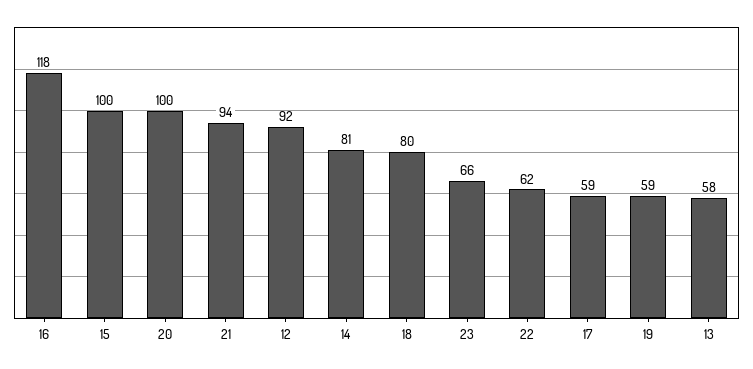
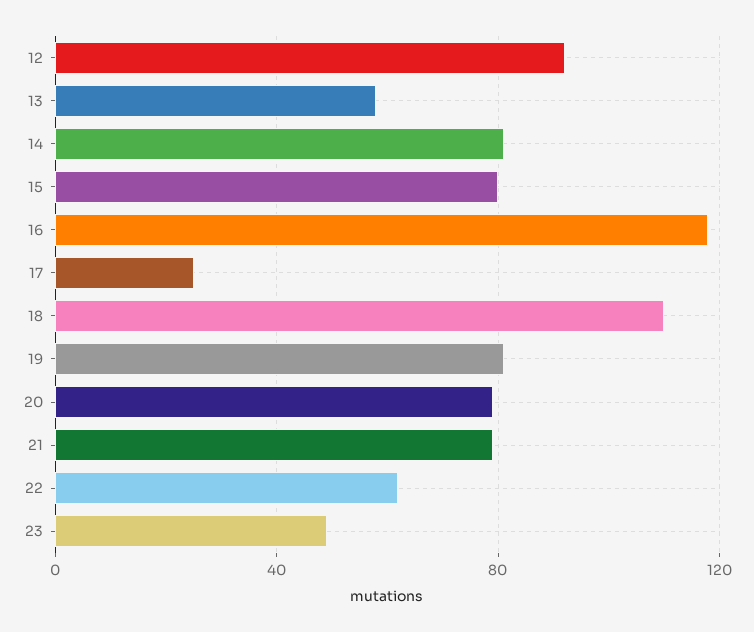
  {
    "16": 118,
-   "15": 100,
+   "15": 80,
-   "20": 100,
+   "20": 80,
-   "21": 94,
+   "21": 80,
    "12": 92,
    "14": 81,
-   "18": 80,
+   "18": 110,
-   "23": 66,
+   "23": 50,
    "22": 62,
-   "17": 59,
+   "17": 25,
-   "19": 59,
+   "19": 80,
    "13": 58
  }

